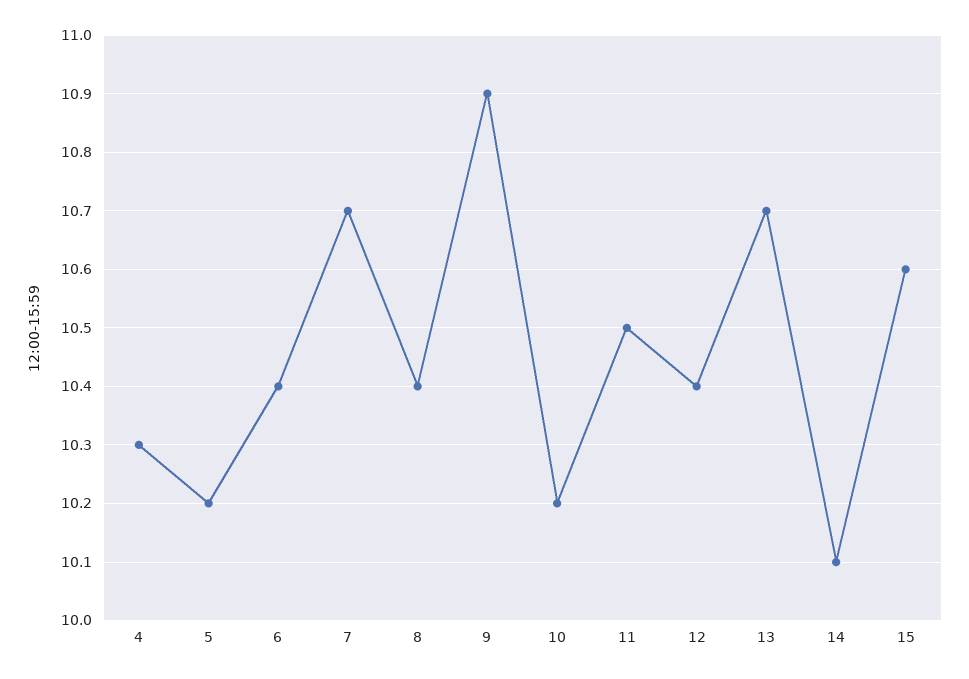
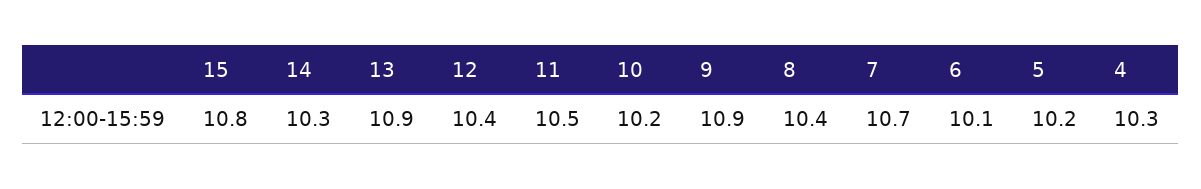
  {
    "4": 10.3,
    "5": 10.2,
-   "6": 10.4,
+   "6": 10.1,
    "7": 10.7,
    "8": 10.4,
    "9": 10.9,
    "10": 10.2,
    "11": 10.5,
    "12": 10.4,
-   "13": 10.7,
+   "13": 10.9,
-   "14": 10.1,
+   "14": 10.3,
-   "15": 10.6
+   "15": 10.8
  }

